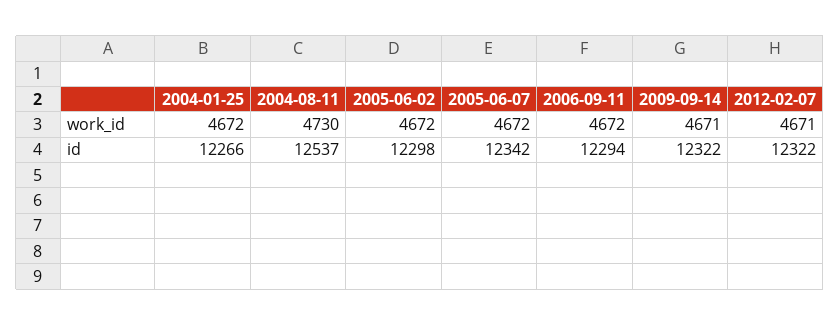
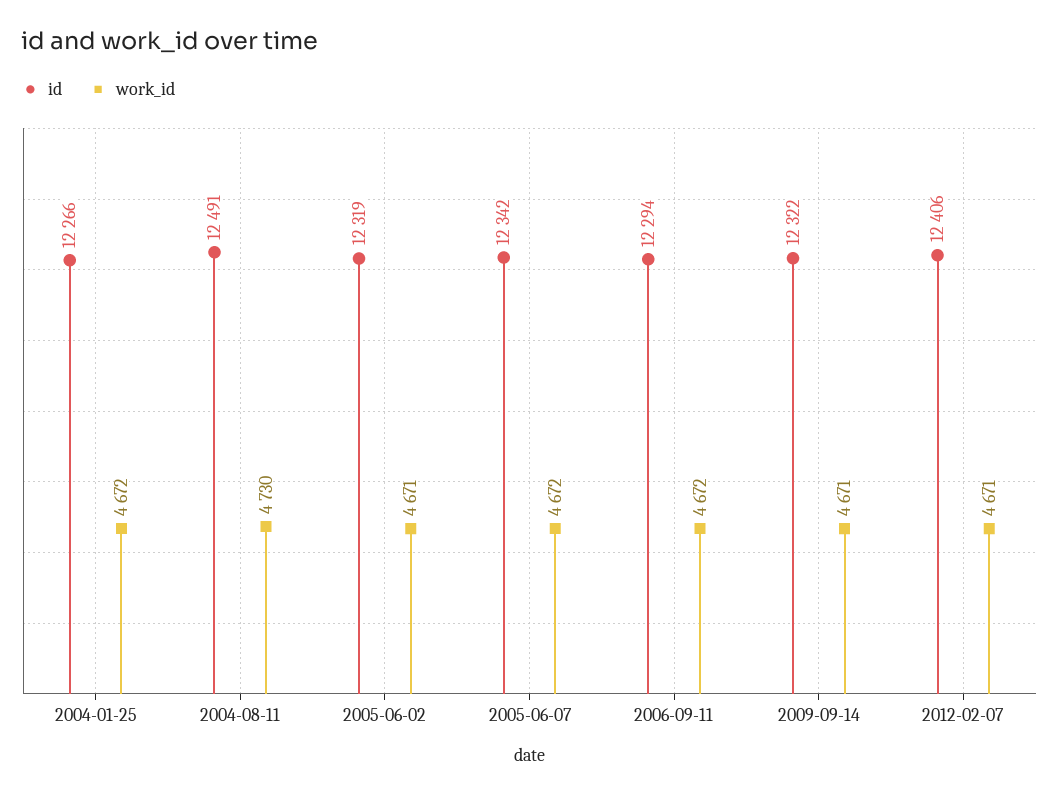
  {
    "work_id": {
      "2004-01-25": 4672,
      "2004-08-11": 4730,
-     "2005-06-02": 4672,
+     "2005-06-02": 4671,
      "2005-06-07": 4672,
      "2006-09-11": 4672,
      "2009-09-14": 4671,
      "2012-02-07": 4671
    },
    "id": {
      "2004-01-25": 12266,
-     "2004-08-11": 12537,
+     "2004-08-11": 12491,
-     "2005-06-02": 12298,
+     "2005-06-02": 12319,
      "2005-06-07": 12342,
      "2006-09-11": 12294,
      "2009-09-14": 12322,
-     "2012-02-07": 12322
+     "2012-02-07": 12406
    }
  }

